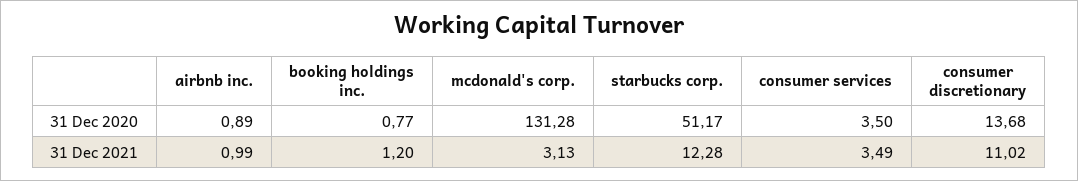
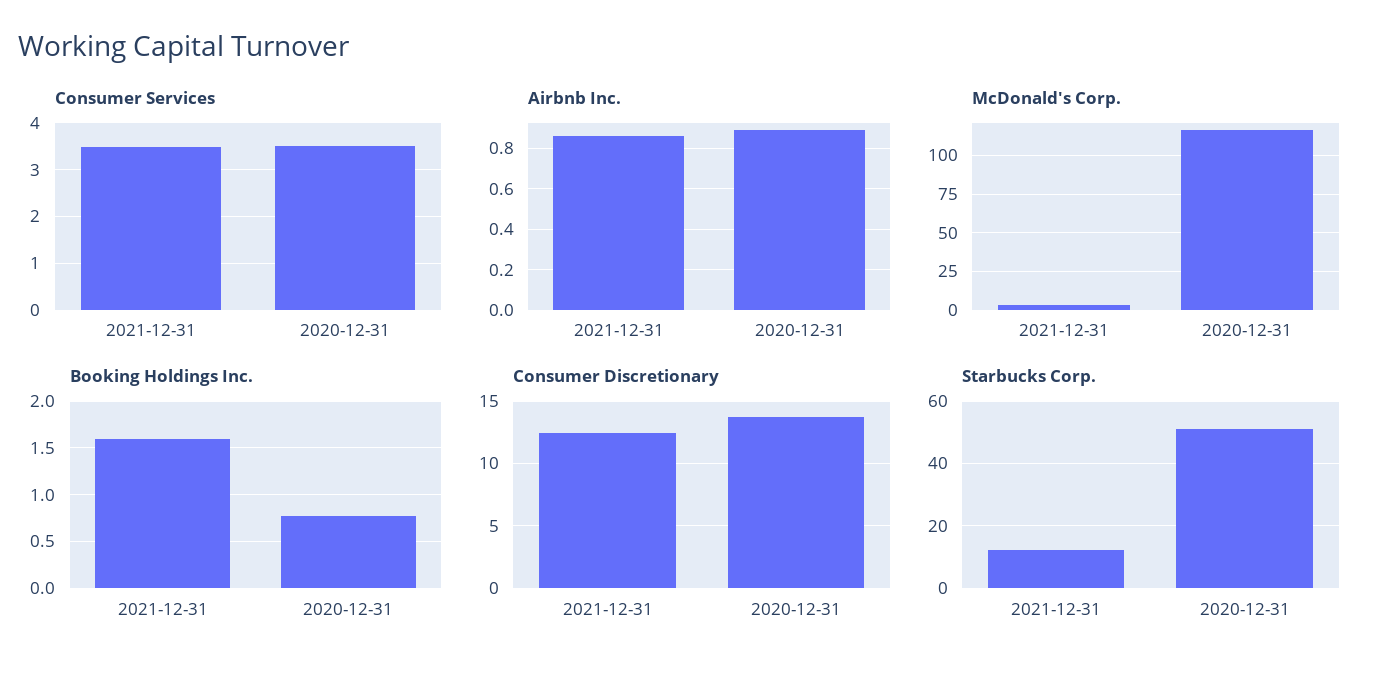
  {
    "airbnb inc.": {
      "31 Dec 2020": 0.89,
-     "31 Dec 2021": 0.99
+     "31 Dec 2021": 0.85
    },
    "booking holdings inc.": {
      "31 Dec 2020": 0.77,
-     "31 Dec 2021": 1.2
+     "31 Dec 2021": 1.6
    },
    "mcdonald's corp.": {
-     "31 Dec 2020": 131.28,
+     "31 Dec 2020": 115,
      "31 Dec 2021": 3.13
    },
    "starbucks corp.": {
      "31 Dec 2020": 51.17,
      "31 Dec 2021": 12.28
    },
    "consumer services": {
      "31 Dec 2020": 3.5,
      "31 Dec 2021": 3.49
    },
    "consumer discretionary": {
      "31 Dec 2020": 13.68,
-     "31 Dec 2021": 11.02
+     "31 Dec 2021": 12.5
    }
  }

